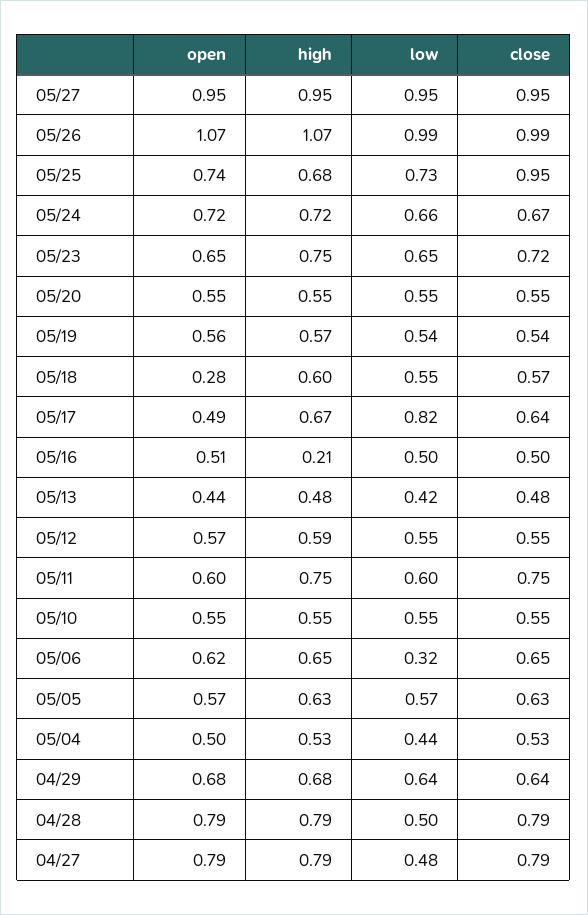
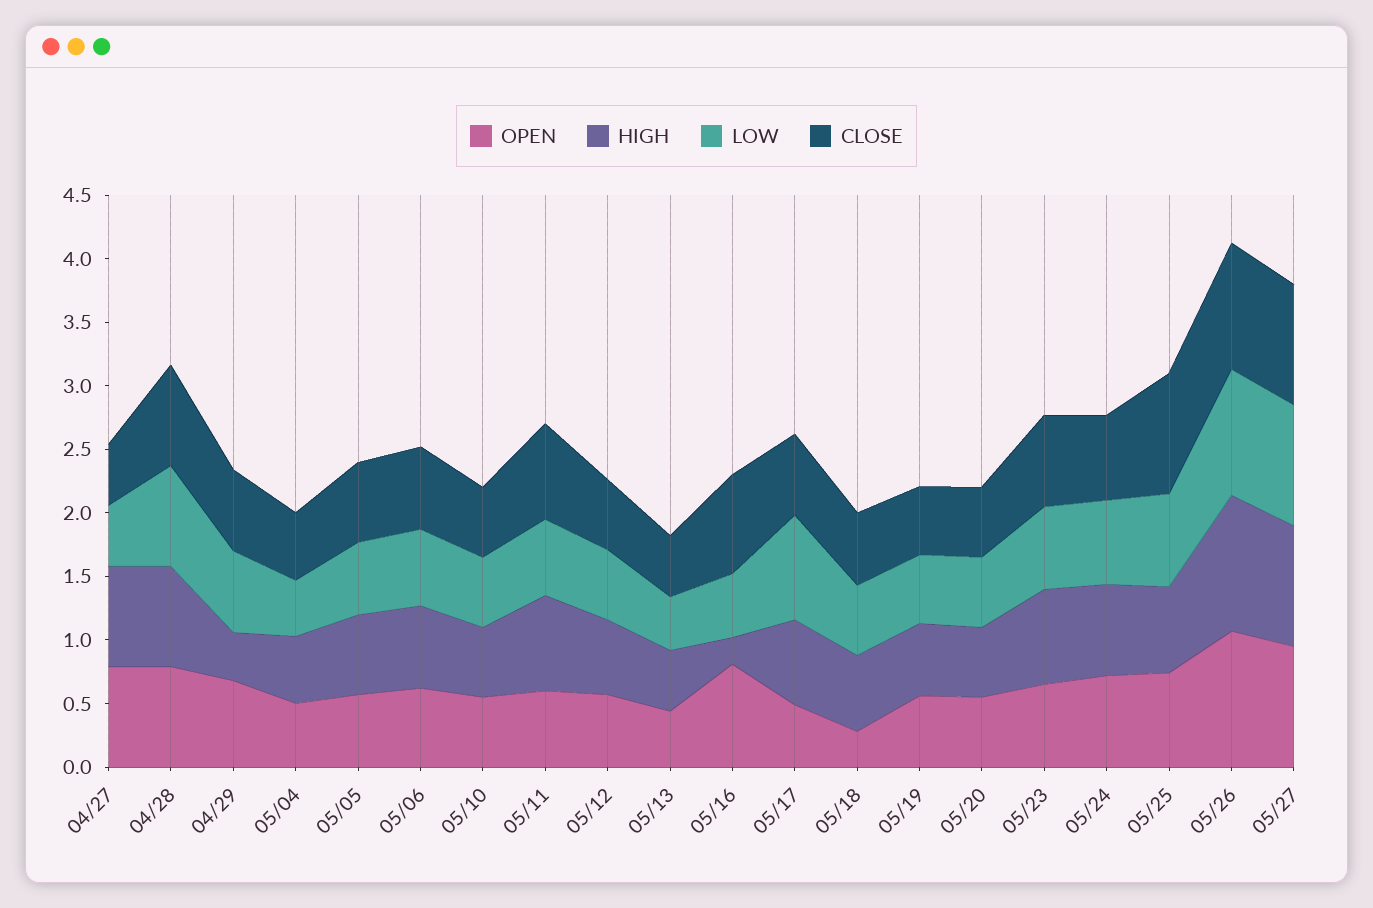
  {
    "open": {
      "05/27": 0.95,
      "05/26": 1.07,
      "05/25": 0.74,
      "05/24": 0.72,
      "05/23": 0.65,
      "05/20": 0.55,
      "05/19": 0.56,
      "05/18": 0.28,
      "05/17": 0.49,
-     "05/16": 0.51,
+     "05/16": 0.8,
      "05/13": 0.44,
      "05/12": 0.57,
      "05/11": 0.6,
      "05/10": 0.55,
      "05/06": 0.62,
      "05/05": 0.57,
      "05/04": 0.5,
      "04/29": 0.68,
      "04/28": 0.79,
      "04/27": 0.79
    },
    "high": {
      "05/27": 0.95,
      "05/26": 1.07,
      "05/25": 0.68,
      "05/24": 0.72,
      "05/23": 0.75,
      "05/20": 0.55,
      "05/19": 0.57,
      "05/18": 0.6,
      "05/17": 0.67,
      "05/16": 0.21,
      "05/13": 0.48,
      "05/12": 0.59,
      "05/11": 0.75,
      "05/10": 0.55,
      "05/06": 0.65,
      "05/05": 0.63,
      "05/04": 0.53,
-     "04/29": 0.68,
+     "04/29": 0.4,
      "04/28": 0.79,
      "04/27": 0.79
    },
    "low": {
      "05/27": 0.95,
      "05/26": 0.99,
      "05/25": 0.73,
      "05/24": 0.66,
      "05/23": 0.65,
      "05/20": 0.55,
      "05/19": 0.54,
      "05/18": 0.55,
      "05/17": 0.82,
      "05/16": 0.5,
      "05/13": 0.42,
      "05/12": 0.55,
      "05/11": 0.6,
      "05/10": 0.55,
-     "05/06": 0.32,
+     "05/06": 0.6,
      "05/05": 0.57,
      "05/04": 0.44,
      "04/29": 0.64,
-     "04/28": 0.5,
+     "04/28": 0.8,
      "04/27": 0.48
    },
    "close": {
      "05/27": 0.95,
      "05/26": 0.99,
      "05/25": 0.95,
      "05/24": 0.67,
      "05/23": 0.72,
      "05/20": 0.55,
      "05/19": 0.54,
      "05/18": 0.57,
      "05/17": 0.64,
-     "05/16": 0.5,
+     "05/16": 0.8,
      "05/13": 0.48,
      "05/12": 0.55,
      "05/11": 0.75,
      "05/10": 0.55,
      "05/06": 0.65,
      "05/05": 0.63,
      "05/04": 0.53,
      "04/29": 0.64,
      "04/28": 0.79,
-     "04/27": 0.79
+     "04/27": 0.5
    }
  }

